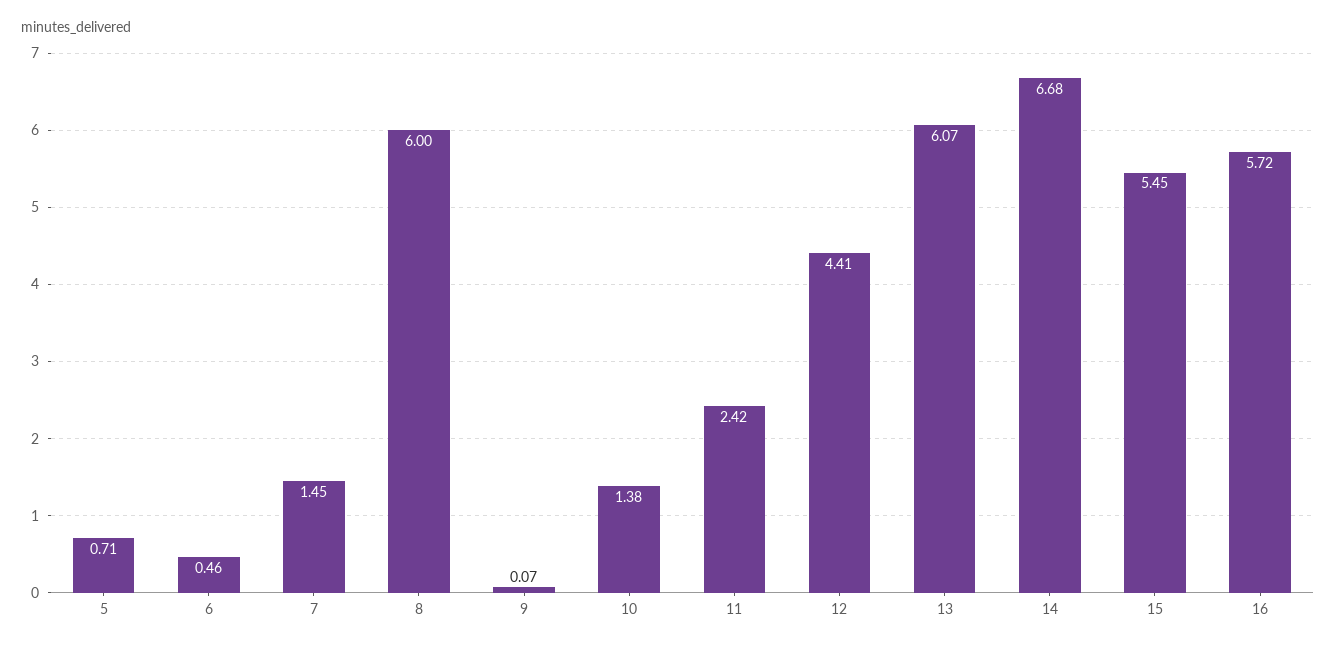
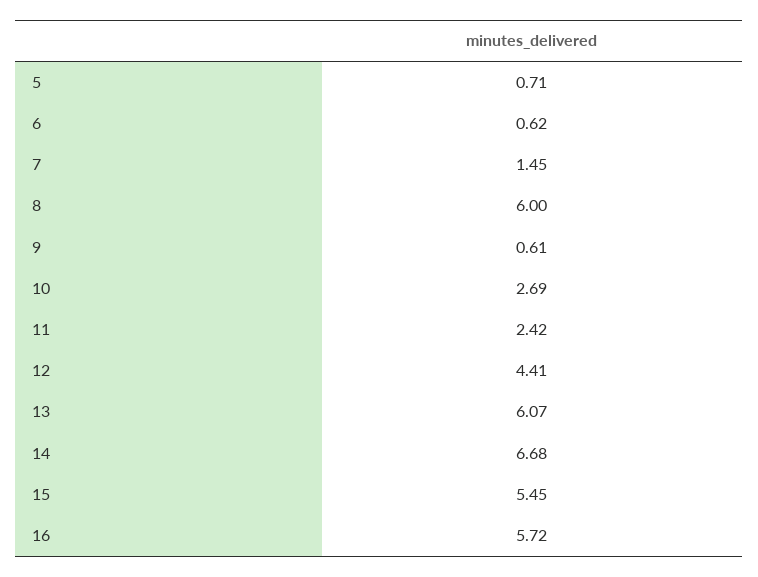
  {
    "5": 0.71,
-   "6": 0.46,
+   "6": 0.62,
    "7": 1.45,
    "8": 6,
-   "9": 0.07,
+   "9": 0.61,
-   "10": 1.38,
+   "10": 2.69,
    "11": 2.42,
    "12": 4.41,
    "13": 6.07,
    "14": 6.68,
    "15": 5.45,
    "16": 5.72
  }

